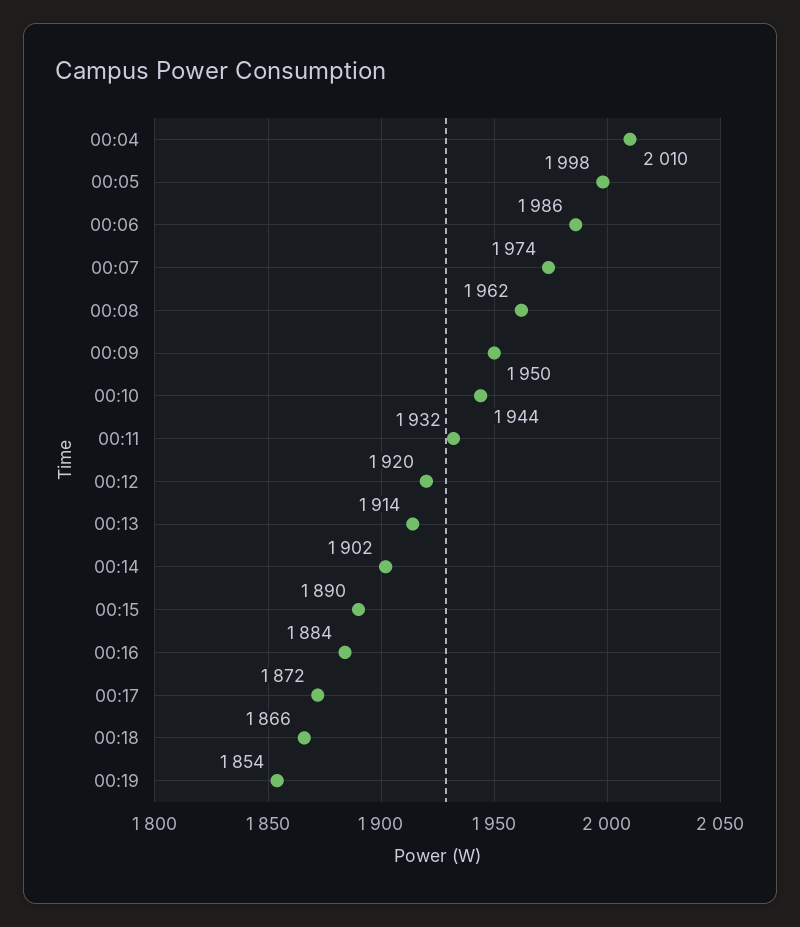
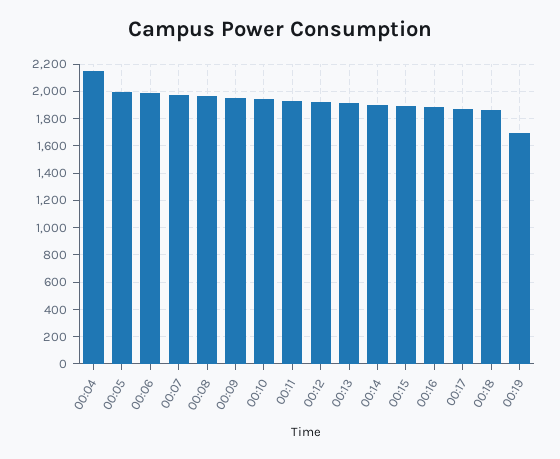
  {
-   "00:04": 2010,
+   "00:04": 2150,
    "00:05": 1998,
    "00:06": 1986,
    "00:07": 1974,
    "00:08": 1962,
    "00:09": 1950,
    "00:10": 1944,
    "00:11": 1932,
    "00:12": 1920,
    "00:13": 1914,
    "00:14": 1902,
    "00:15": 1890,
    "00:16": 1884,
    "00:17": 1872,
    "00:18": 1866,
-   "00:19": 1854
+   "00:19": 1700
  }

